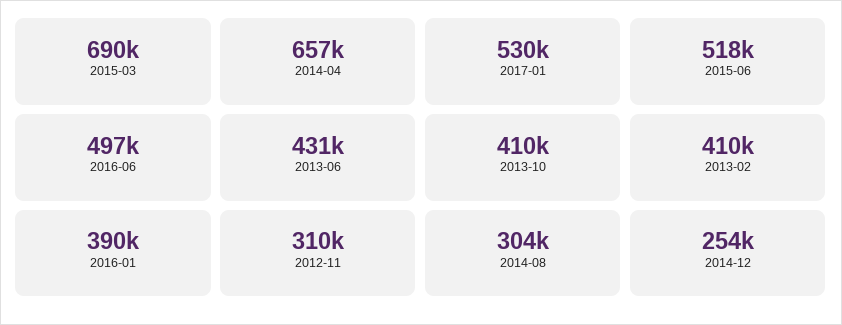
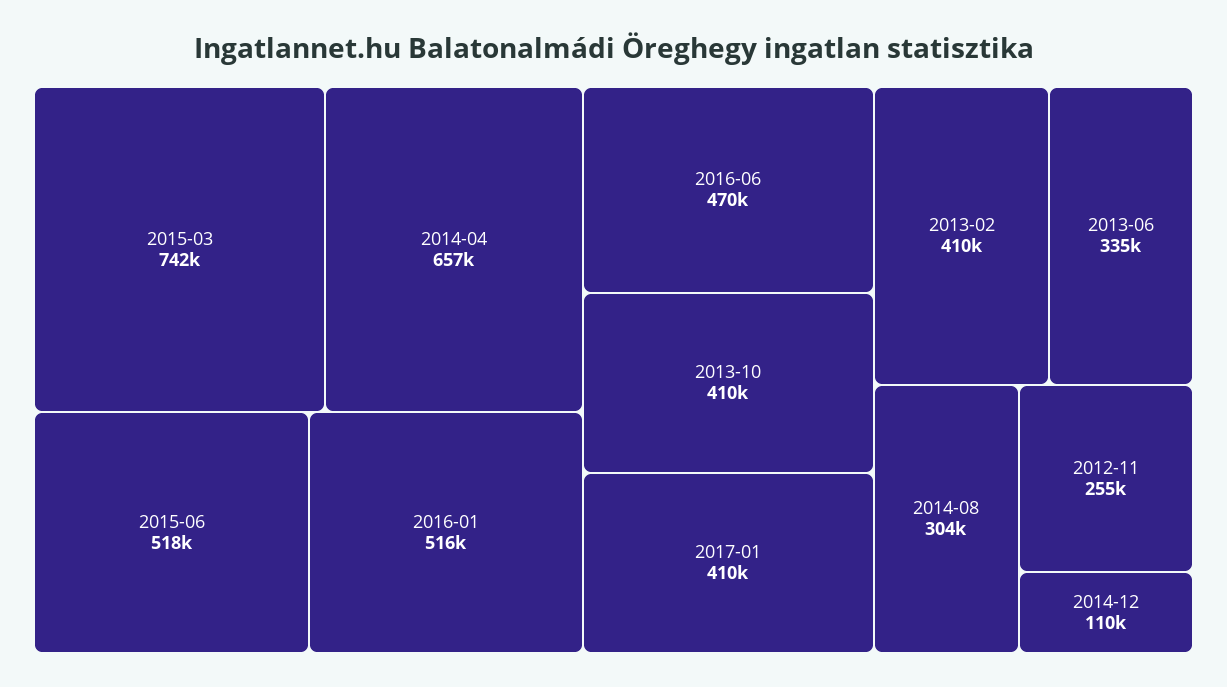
  {
-   "2015-03": 690000,
+   "2015-03": 742000,
    "2014-04": 657000,
-   "2017-01": 530000,
+   "2017-01": 410000,
    "2015-06": 518000,
-   "2016-06": 497000,
+   "2016-06": 470000,
-   "2013-06": 431000,
+   "2013-06": 335000,
    "2013-10": 410000,
    "2013-02": 410000,
-   "2016-01": 390000,
+   "2016-01": 516000,
-   "2012-11": 310000,
+   "2012-11": 255000,
    "2014-08": 304000,
-   "2014-12": 254000
+   "2014-12": 110000
  }

